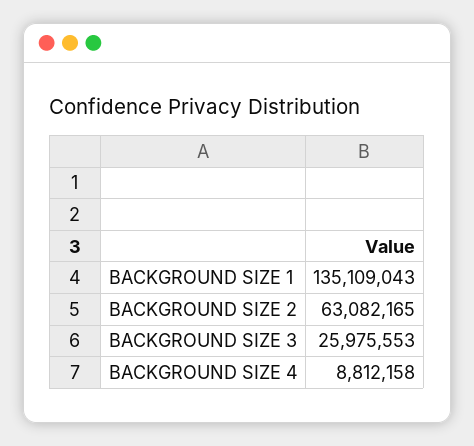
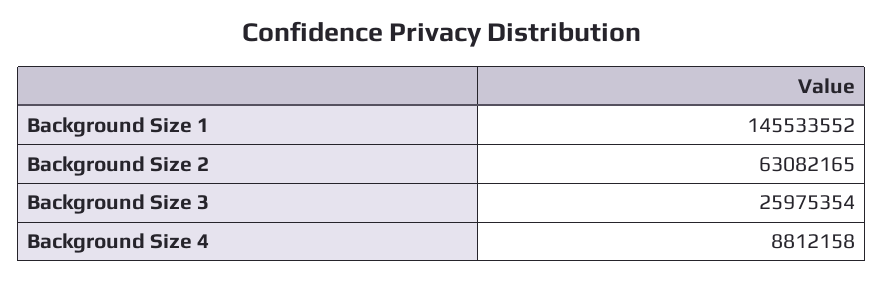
  {
-   "BACKGROUND SIZE 1": 135109043,
+   "BACKGROUND SIZE 1": 145533552,
    "BACKGROUND SIZE 2": 63082165,
-   "BACKGROUND SIZE 3": 25975553,
+   "BACKGROUND SIZE 3": 25975354,
    "BACKGROUND SIZE 4": 8812158
  }

